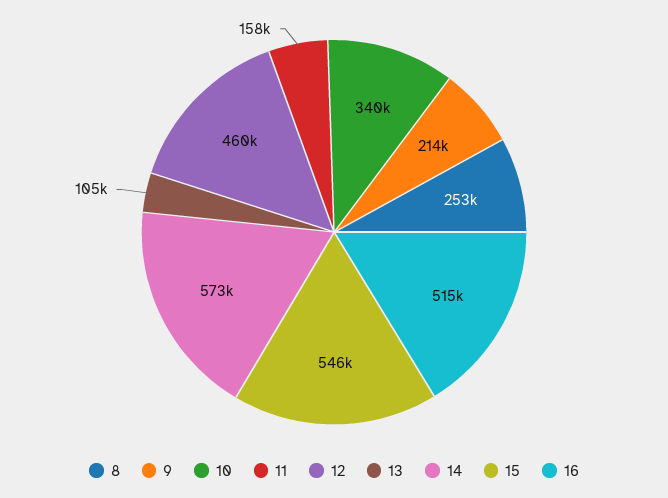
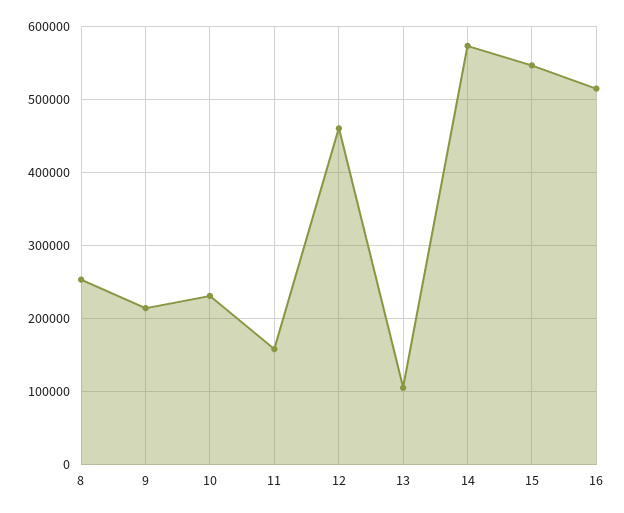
  {
    "8": 253000,
    "9": 214000,
-   "10": 340000,
+   "10": 230000,
    "11": 158000,
    "12": 460000,
    "13": 105000,
    "14": 573000,
    "15": 546000,
    "16": 515000
  }

